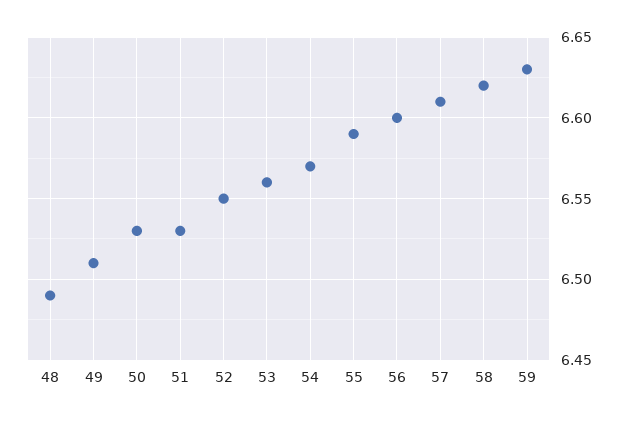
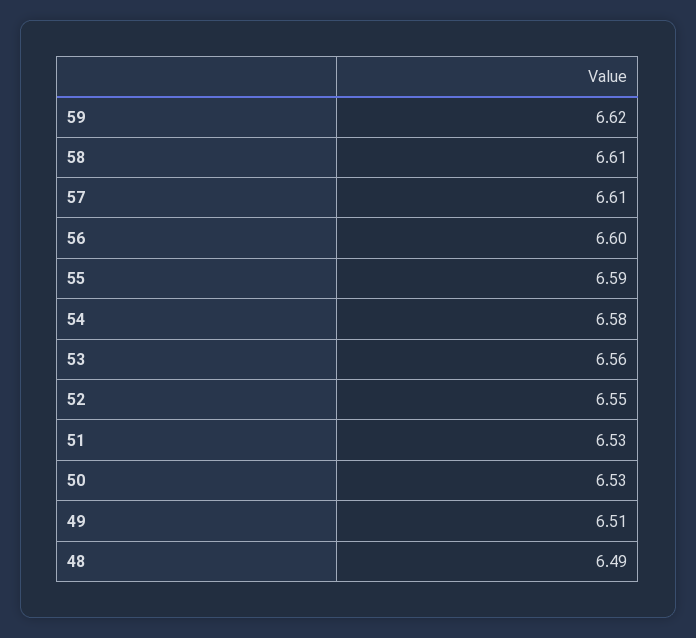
  {
    "48": 6.49,
    "49": 6.51,
    "50": 6.53,
    "51": 6.53,
    "52": 6.55,
    "53": 6.56,
-   "54": 6.57,
+   "54": 6.58,
    "55": 6.59,
    "56": 6.6,
    "57": 6.61,
-   "58": 6.62,
+   "58": 6.61,
-   "59": 6.63
+   "59": 6.62
  }

